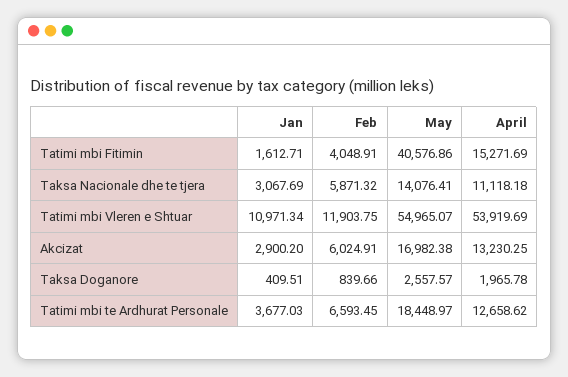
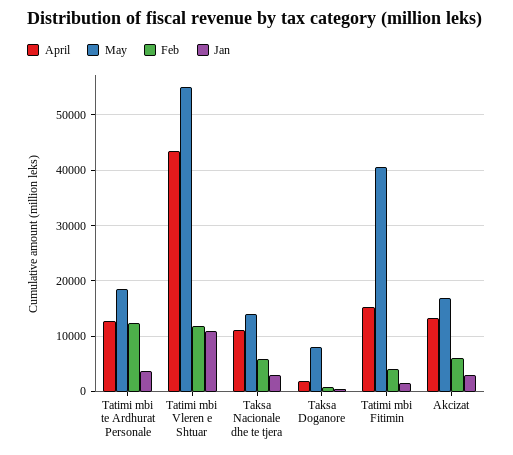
  {
    "Jan": {
      "Tatimi mbi Fitimin": 1612.71,
      "Taksa Nacionale dhe te tjera": 3067.69,
      "Tatimi mbi Vleren e Shtuar": 10971.34,
      "Akcizat": 2900.2,
      "Taksa Doganore": 409.51,
      "Tatimi mbi te Ardhurat Personale": 3677.03
    },
    "Feb": {
      "Tatimi mbi Fitimin": 4048.91,
      "Taksa Nacionale dhe te tjera": 5871.32,
      "Tatimi mbi Vleren e Shtuar": 11903.75,
      "Akcizat": 6024.91,
      "Taksa Doganore": 839.66,
-     "Tatimi mbi te Ardhurat Personale": 6593.45
+     "Tatimi mbi te Ardhurat Personale": 12000
    },
    "May": {
      "Tatimi mbi Fitimin": 40576.86,
      "Taksa Nacionale dhe te tjera": 14076.41,
      "Tatimi mbi Vleren e Shtuar": 54965.07,
      "Akcizat": 16982.38,
-     "Taksa Doganore": 2557.57,
+     "Taksa Doganore": 8000,
      "Tatimi mbi te Ardhurat Personale": 18448.97
    },
    "April": {
      "Tatimi mbi Fitimin": 15271.69,
      "Taksa Nacionale dhe te tjera": 11118.18,
-     "Tatimi mbi Vleren e Shtuar": 53919.69,
+     "Tatimi mbi Vleren e Shtuar": 44000,
      "Akcizat": 13230.25,
      "Taksa Doganore": 1965.78,
      "Tatimi mbi te Ardhurat Personale": 12658.62
    }
  }

